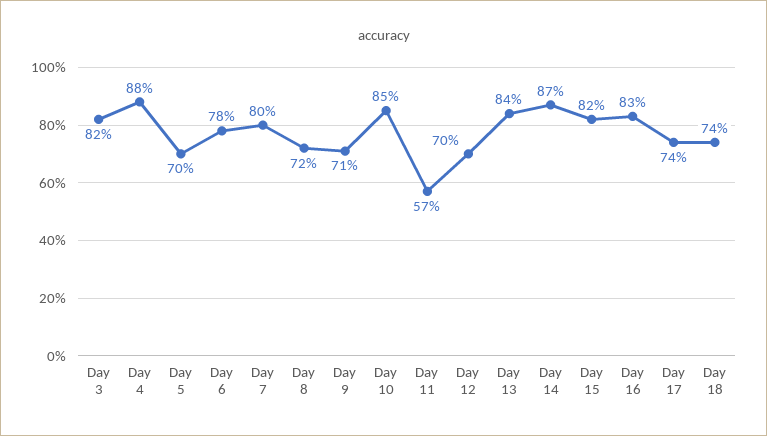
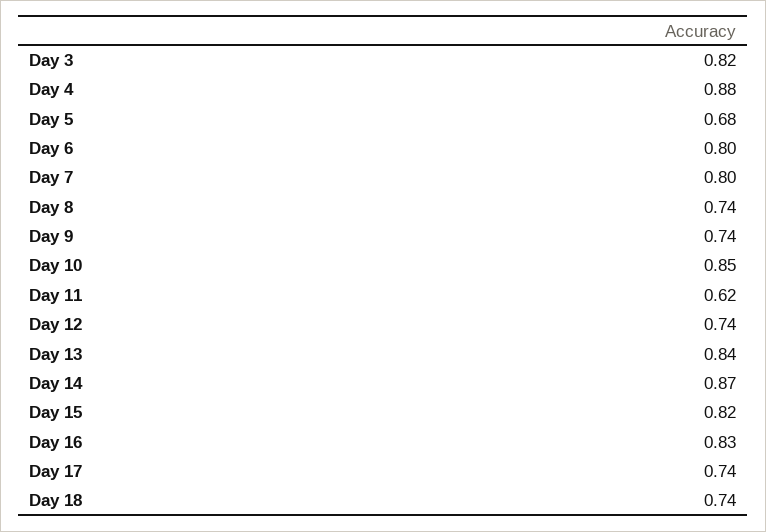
  {
    "Day 3": 0.82,
    "Day 4": 0.88,
-   "Day 5": 0.7,
+   "Day 5": 0.68,
-   "Day 6": 0.78,
+   "Day 6": 0.8,
    "Day 7": 0.8,
-   "Day 8": 0.72,
+   "Day 8": 0.74,
-   "Day 9": 0.71,
+   "Day 9": 0.74,
    "Day 10": 0.85,
-   "Day 11": 0.57,
+   "Day 11": 0.62,
-   "Day 12": 0.7,
+   "Day 12": 0.74,
    "Day 13": 0.84,
    "Day 14": 0.87,
    "Day 15": 0.82,
    "Day 16": 0.83,
    "Day 17": 0.74,
    "Day 18": 0.74
  }

